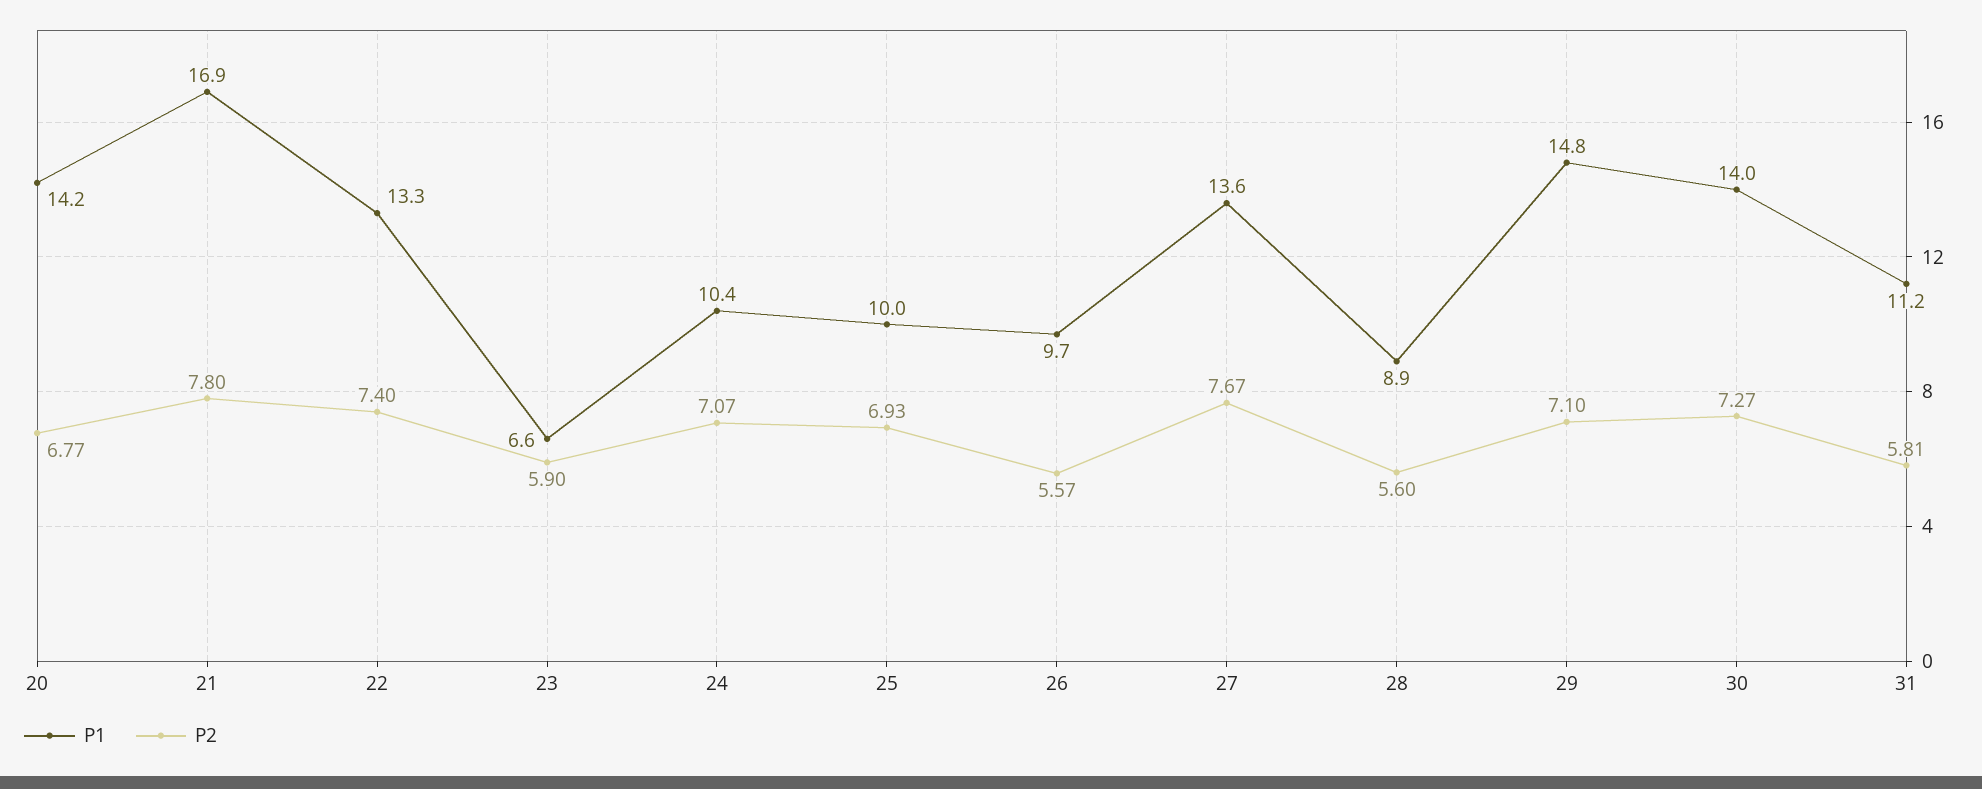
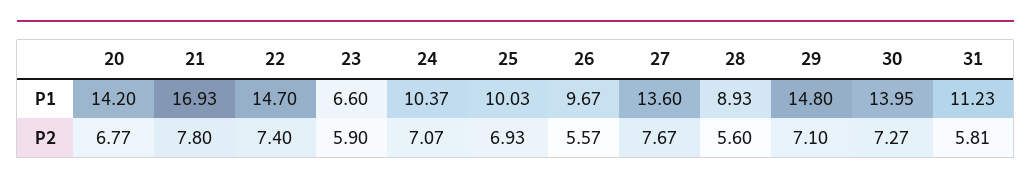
  {
    "P1": {
      "20": 14.2,
      "21": 16.93,
-     "22": 13.3,
+     "22": 14.7,
      "23": 6.6,
      "24": 10.37,
      "25": 10.03,
      "26": 9.67,
      "27": 13.6,
      "28": 8.93,
      "29": 14.8,
      "30": 13.95,
      "31": 11.23
    },
    "P2": {
      "20": 6.77,
      "21": 7.8,
      "22": 7.4,
      "23": 5.9,
      "24": 7.07,
      "25": 6.93,
      "26": 5.57,
      "27": 7.67,
      "28": 5.6,
      "29": 7.1,
      "30": 7.27,
      "31": 5.81
    }
  }

